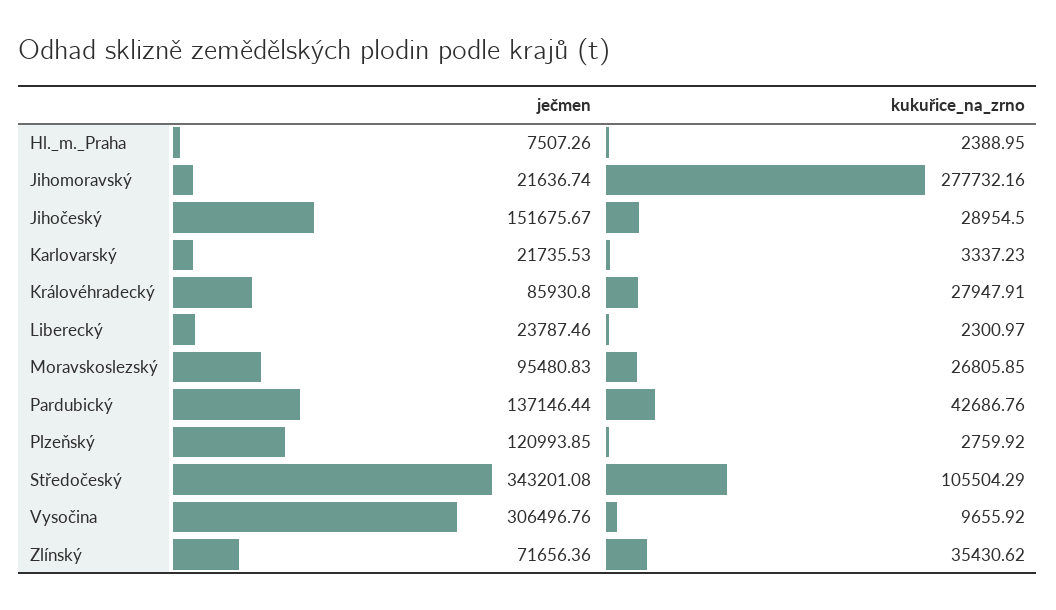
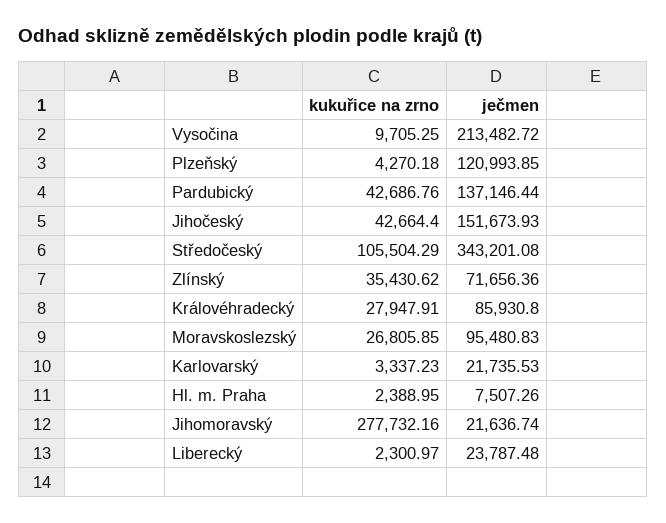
  {
    "ječmen": {
      "Hl._m._Praha": 7507.26,
      "Jihomoravský": 21636.74,
-     "Jihočeský": 151675.67,
+     "Jihočeský": 151673.93,
      "Karlovarský": 21735.53,
      "Královéhradecký": 85930.8,
-     "Liberecký": 23787.46,
+     "Liberecký": 23787.48,
      "Moravskoslezský": 95480.83,
      "Pardubický": 137146.44,
      "Plzeňský": 120993.85,
      "Středočeský": 343201.08,
-     "Vysočina": 306496.76,
+     "Vysočina": 213482.72,
      "Zlínský": 71656.36
    },
    "kukuřice_na_zrno": {
      "Hl._m._Praha": 2388.95,
      "Jihomoravský": 277732.16,
-     "Jihočeský": 28954.5,
+     "Jihočeský": 42664.4,
      "Karlovarský": 3337.23,
      "Královéhradecký": 27947.91,
      "Liberecký": 2300.97,
      "Moravskoslezský": 26805.85,
      "Pardubický": 42686.76,
-     "Plzeňský": 2759.92,
+     "Plzeňský": 4270.18,
      "Středočeský": 105504.29,
-     "Vysočina": 9655.92,
+     "Vysočina": 9705.25,
      "Zlínský": 35430.62
    }
  }

